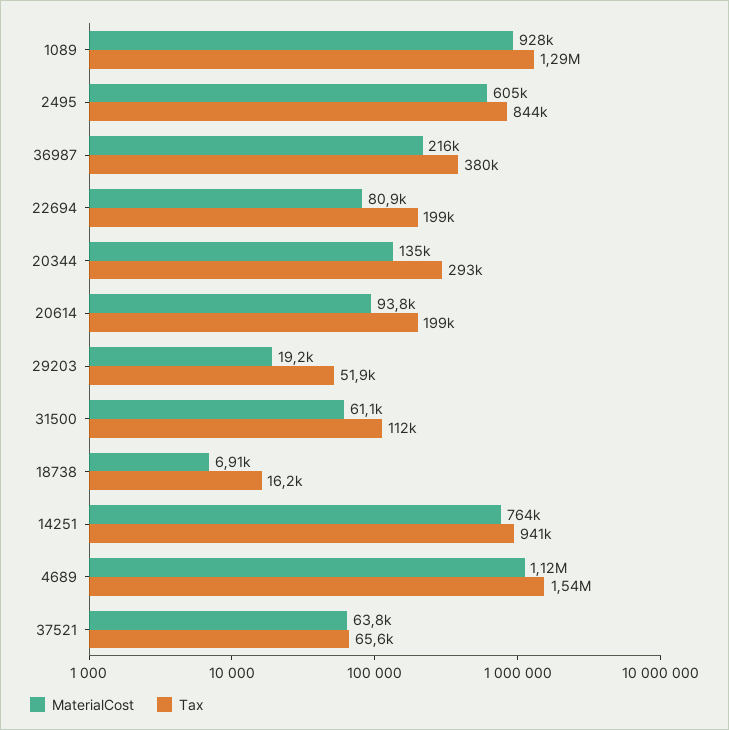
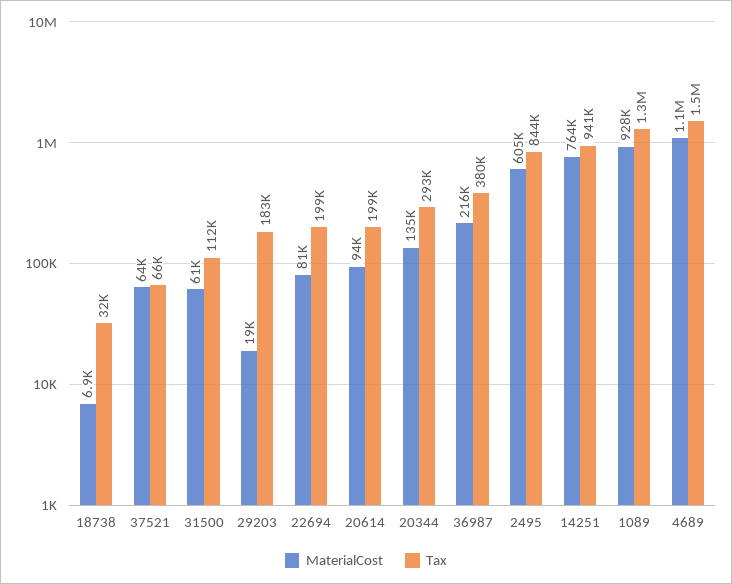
  {
    "MaterialCost": {
      "1089": 928000,
      "2495": 605000,
      "36987": 216000,
      "22694": 80900,
      "20344": 135000,
      "20614": 93800,
      "29203": 19200,
      "31500": 61100,
      "18738": 6910,
      "14251": 764000,
      "4689": 1120000,
      "37521": 63800
    },
    "Tax": {
      "1089": 1290000,
      "2495": 844000,
      "36987": 380000,
      "22694": 199000,
      "20344": 293000,
      "20614": 199000,
-     "29203": 51900,
+     "29203": 183000,
      "31500": 112000,
-     "18738": 16200,
+     "18738": 32000,
      "14251": 941000,
      "4689": 1540000,
      "37521": 65600
    }
  }

